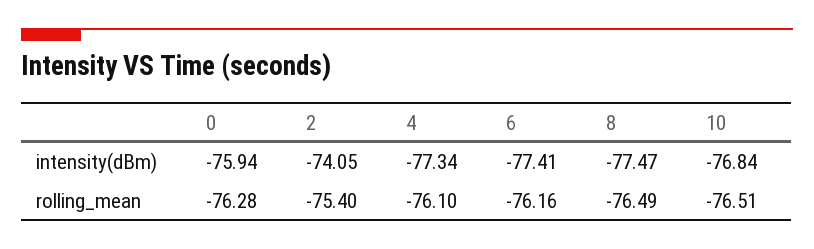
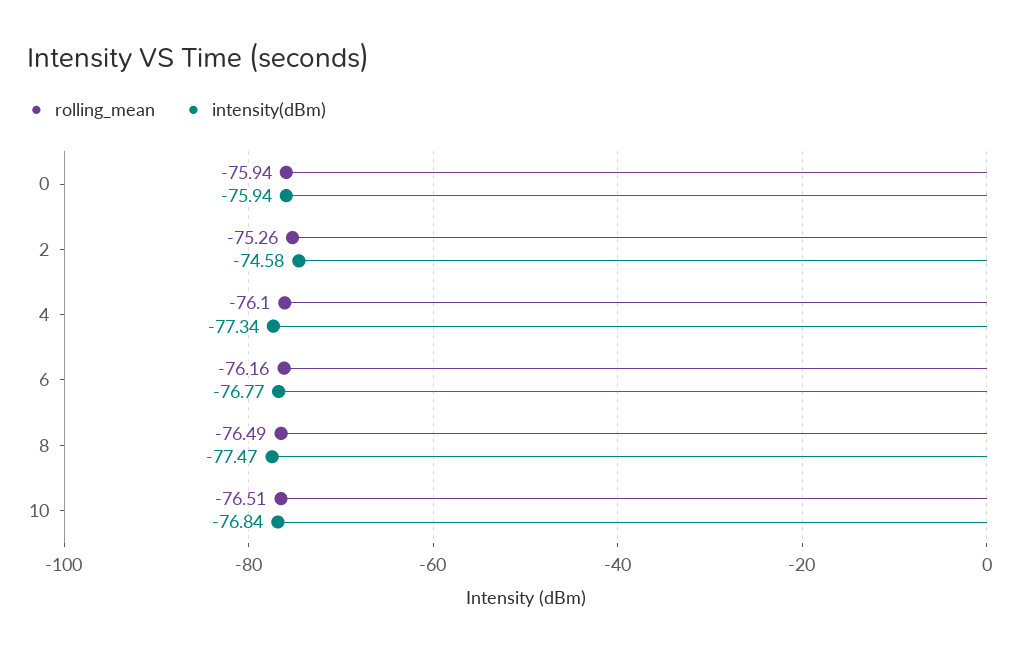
  {
    "intensity(dBm)": {
      "0": -75.94,
-     "2": -74.05,
+     "2": -74.58,
      "4": -77.34,
-     "6": -77.41,
+     "6": -76.77,
      "8": -77.47,
      "10": -76.84
    },
    "rolling_mean": {
-     "0": -76.28,
+     "0": -75.94,
-     "2": -75.4,
+     "2": -75.26,
      "4": -76.1,
      "6": -76.16,
      "8": -76.49,
      "10": -76.51
    }
  }

